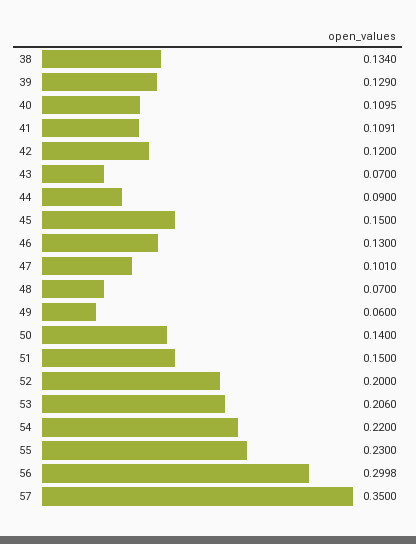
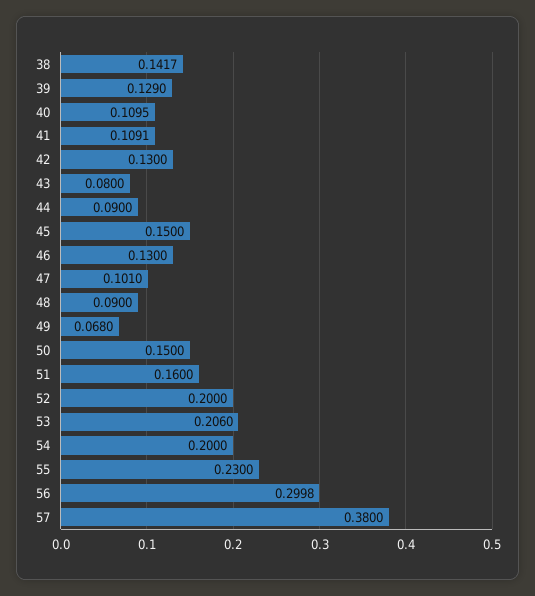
  {
-   "38": 0.134,
+   "38": 0.1417,
    "39": 0.129,
    "40": 0.1095,
    "41": 0.1091,
-   "42": 0.12,
+   "42": 0.13,
-   "43": 0.07,
+   "43": 0.08,
    "44": 0.09,
    "45": 0.15,
    "46": 0.13,
    "47": 0.101,
-   "48": 0.07,
+   "48": 0.09,
-   "49": 0.06,
+   "49": 0.068,
-   "50": 0.14,
+   "50": 0.15,
-   "51": 0.15,
+   "51": 0.16,
    "52": 0.2,
    "53": 0.206,
-   "54": 0.22,
+   "54": 0.2,
    "55": 0.23,
    "56": 0.2998,
-   "57": 0.35
+   "57": 0.38
  }

